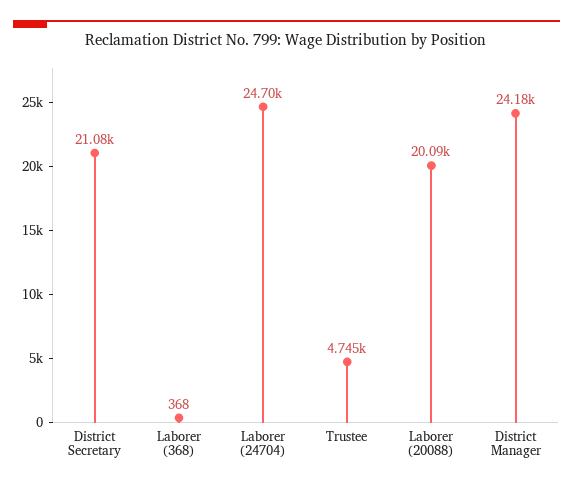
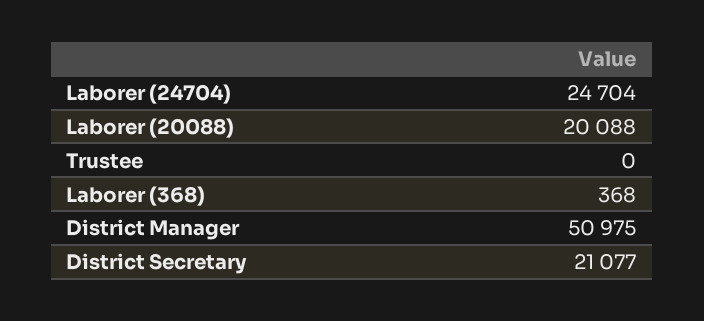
  {
    "District Secretary": 21077,
    "Laborer (368)": 368,
    "Laborer (24704)": 24704,
-   "Trustee": 4745,
+   "Trustee": 0,
    "Laborer (20088)": 20088,
-   "District Manager": 24180
+   "District Manager": 50975
  }

